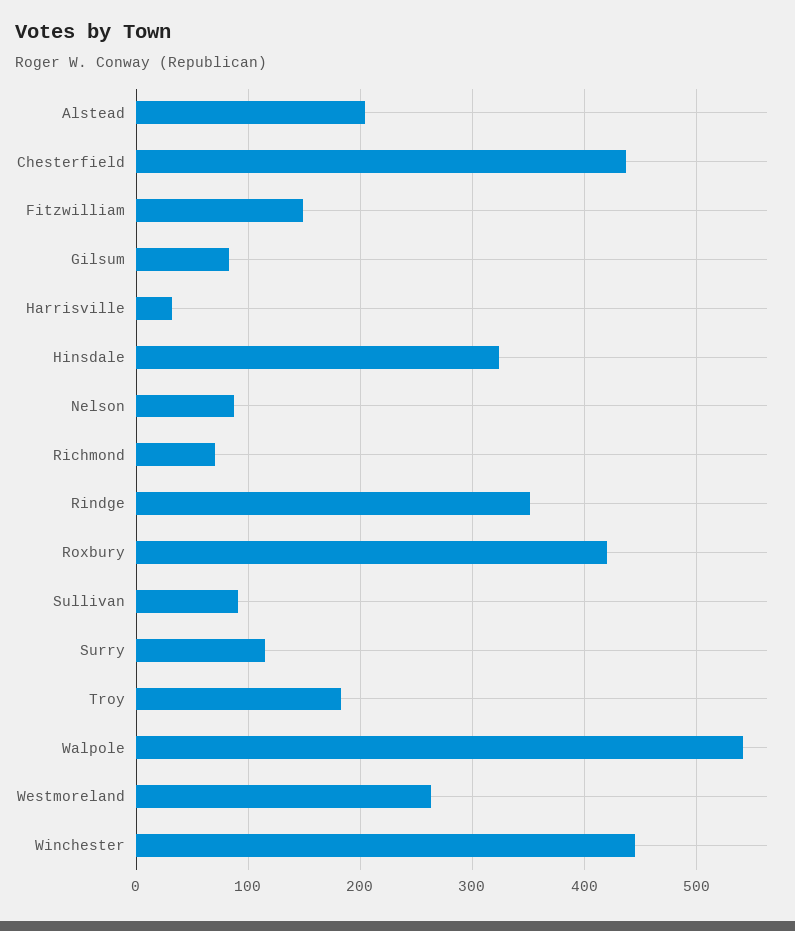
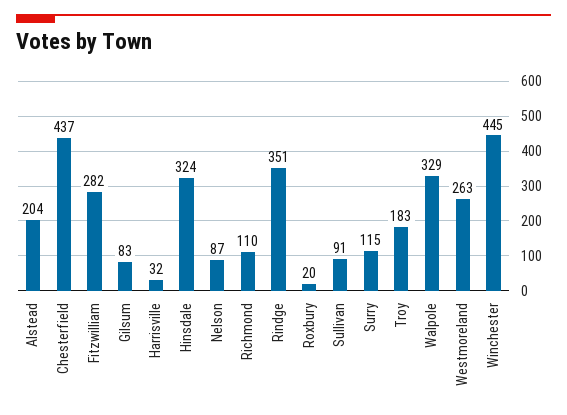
  {
    "Alstead": 204,
    "Chesterfield": 437,
-   "Fitzwilliam": 150,
+   "Fitzwilliam": 282,
    "Gilsum": 83,
    "Harrisville": 32,
    "Hinsdale": 324,
    "Nelson": 87,
-   "Richmond": 70,
+   "Richmond": 110,
    "Rindge": 351,
-   "Roxbury": 420,
+   "Roxbury": 20,
    "Sullivan": 91,
    "Surry": 115,
    "Troy": 183,
-   "Walpole": 540,
+   "Walpole": 329,
    "Westmoreland": 263,
    "Winchester": 445
  }

